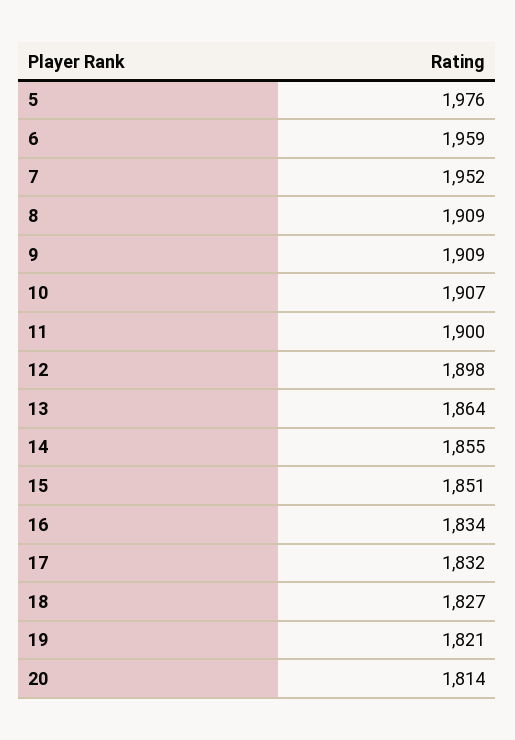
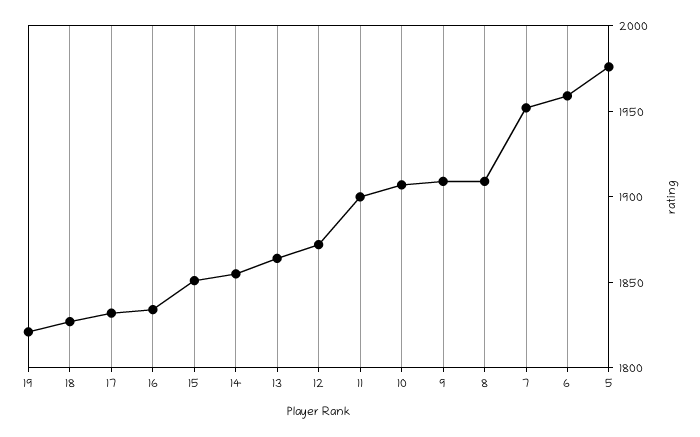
  {
    "5": 1976,
    "6": 1959,
    "7": 1952,
    "8": 1909,
    "9": 1909,
    "10": 1907,
    "11": 1900,
-   "12": 1898,
+   "12": 1870,
    "13": 1864,
    "14": 1855,
    "15": 1851,
    "16": 1834,
    "17": 1832,
    "18": 1827,
-   "19": 1821,
+   "19": 1821
-   "20": 1814
  }

